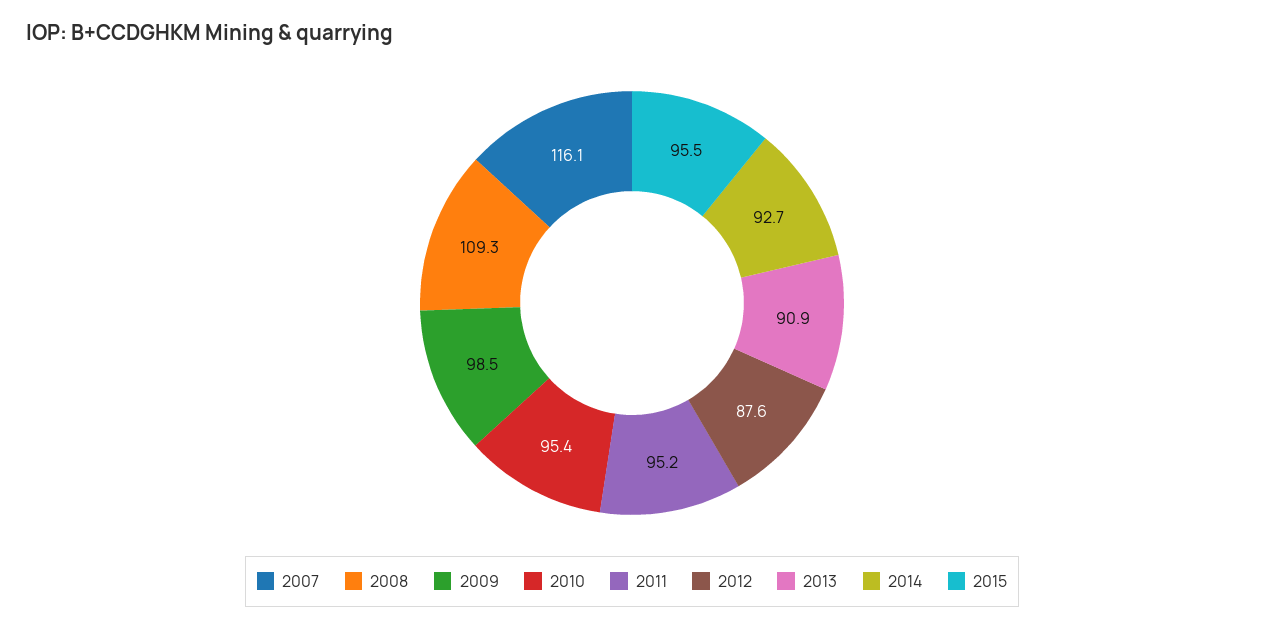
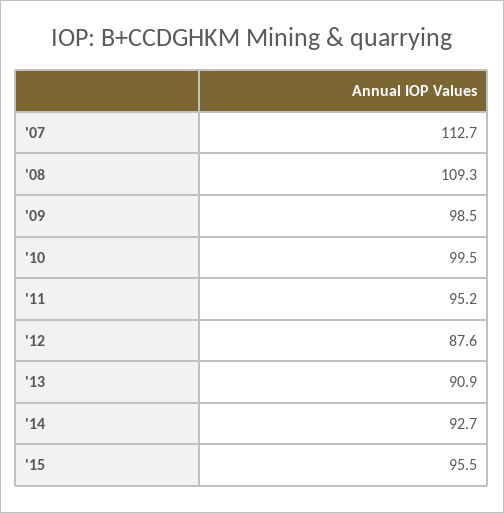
  {
-   "2007": 116.1,
+   "2007": 112.7,
    "2008": 109.3,
    "2009": 98.5,
-   "2010": 95.4,
+   "2010": 99.5,
    "2011": 95.2,
    "2012": 87.6,
    "2013": 90.9,
    "2014": 92.7,
    "2015": 95.5
  }

